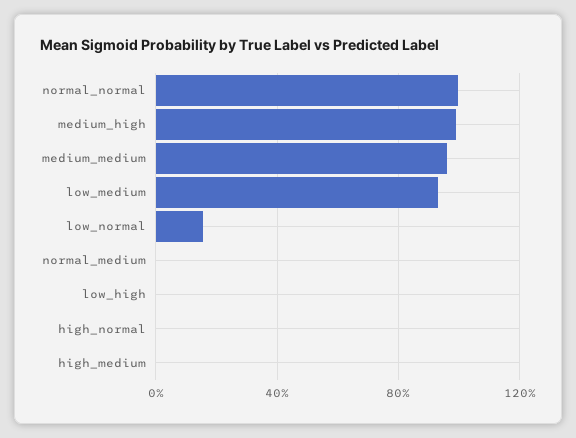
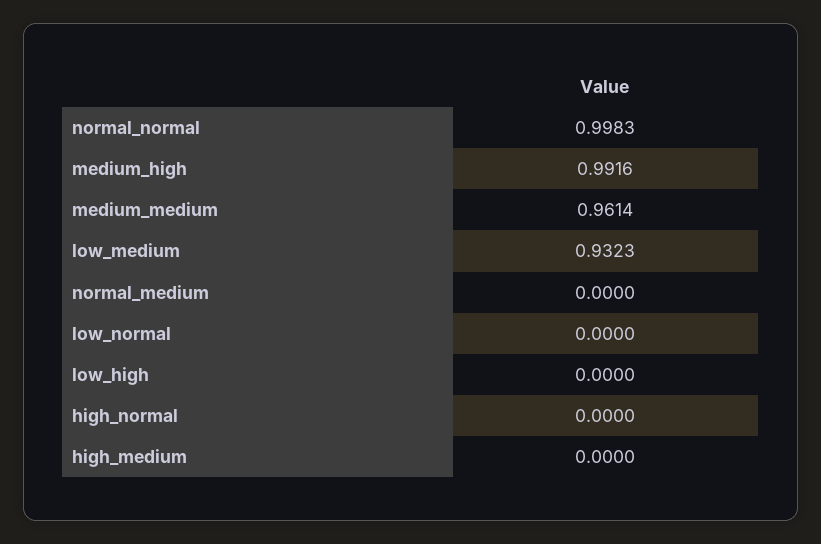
  {
    "normal_normal": 0.9983,
    "medium_high": 0.9916,
    "medium_medium": 0.9614,
    "low_medium": 0.9323,
-   "low_normal": 0.15,
+   "low_normal": 0,
    "normal_medium": 0,
    "low_high": 0,
    "high_normal": 0,
    "high_medium": 0
  }

